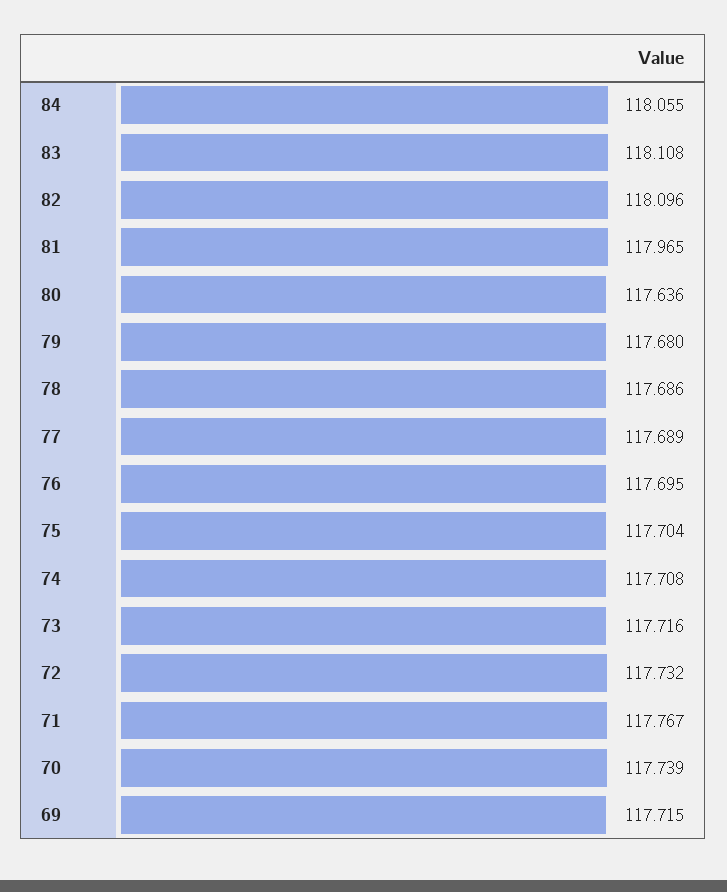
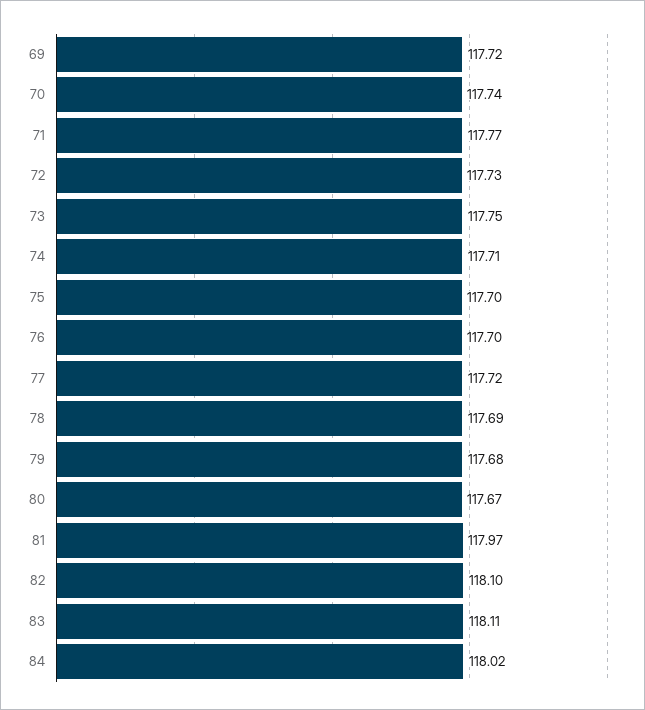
  {
-   "84": 118.055,
+   "84": 118.02,
    "83": 118.108,
    "82": 118.096,
    "81": 117.965,
-   "80": 117.636,
+   "80": 117.67,
    "79": 117.68,
    "78": 117.686,
-   "77": 117.689,
+   "77": 117.72,
    "76": 117.695,
    "75": 117.704,
    "74": 117.708,
-   "73": 117.716,
+   "73": 117.75,
    "72": 117.732,
    "71": 117.767,
    "70": 117.739,
    "69": 117.715
  }

